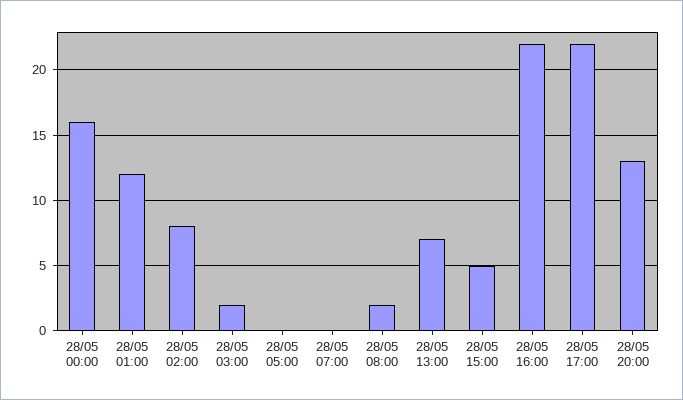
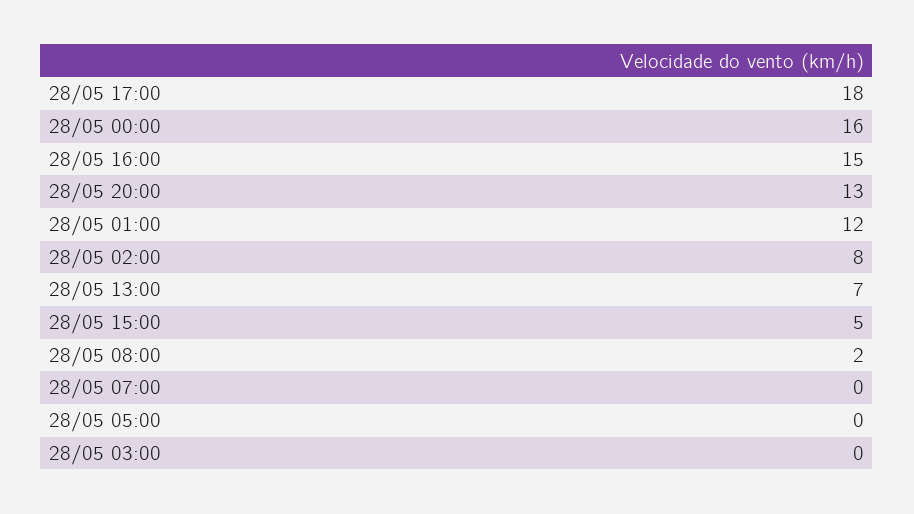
  {
    "28/05 00:00": 16,
    "28/05 01:00": 12,
    "28/05 02:00": 8,
-   "28/05 03:00": 2,
+   "28/05 03:00": 0,
    "28/05 05:00": 0,
    "28/05 07:00": 0,
    "28/05 08:00": 2,
    "28/05 13:00": 7,
    "28/05 15:00": 5,
-   "28/05 16:00": 22,
+   "28/05 16:00": 15,
-   "28/05 17:00": 22,
+   "28/05 17:00": 18,
    "28/05 20:00": 13
  }

